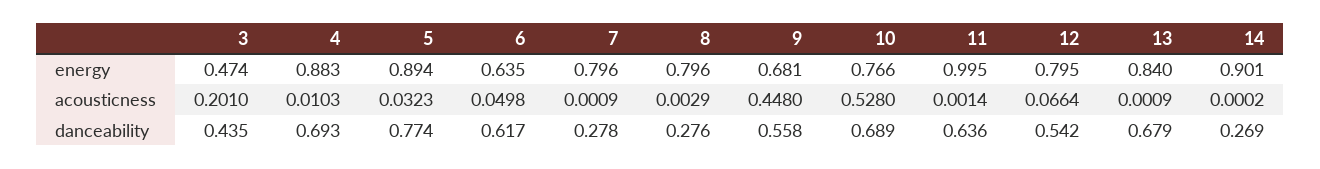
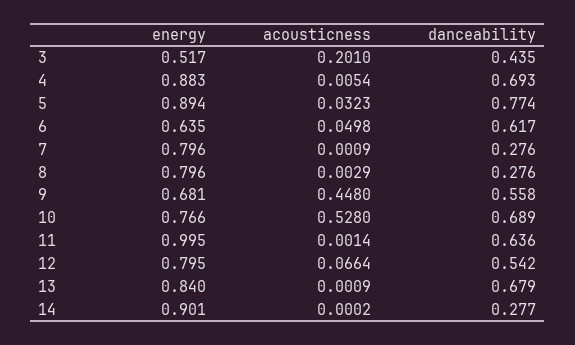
  {
    "3": {
-     "energy": 0.474,
+     "energy": 0.517,
      "acousticness": 0.201,
      "danceability": 0.435
    },
    "4": {
      "energy": 0.883,
-     "acousticness": 0.0103,
+     "acousticness": 0.0054,
      "danceability": 0.693
    },
    "5": {
      "energy": 0.894,
      "acousticness": 0.0323,
      "danceability": 0.774
    },
    "6": {
      "energy": 0.635,
      "acousticness": 0.0498,
      "danceability": 0.617
    },
    "7": {
      "energy": 0.796,
      "acousticness": 0.0009,
-     "danceability": 0.278
+     "danceability": 0.276
    },
    "8": {
      "energy": 0.796,
      "acousticness": 0.0029,
      "danceability": 0.276
    },
    "9": {
      "energy": 0.681,
      "acousticness": 0.448,
      "danceability": 0.558
    },
    "10": {
      "energy": 0.766,
      "acousticness": 0.528,
      "danceability": 0.689
    },
    "11": {
      "energy": 0.995,
      "acousticness": 0.0014,
      "danceability": 0.636
    },
    "12": {
      "energy": 0.795,
      "acousticness": 0.0664,
      "danceability": 0.542
    },
    "13": {
      "energy": 0.84,
      "acousticness": 0.0009,
      "danceability": 0.679
    },
    "14": {
      "energy": 0.901,
      "acousticness": 0.0002,
-     "danceability": 0.269
+     "danceability": 0.277
    }
  }

